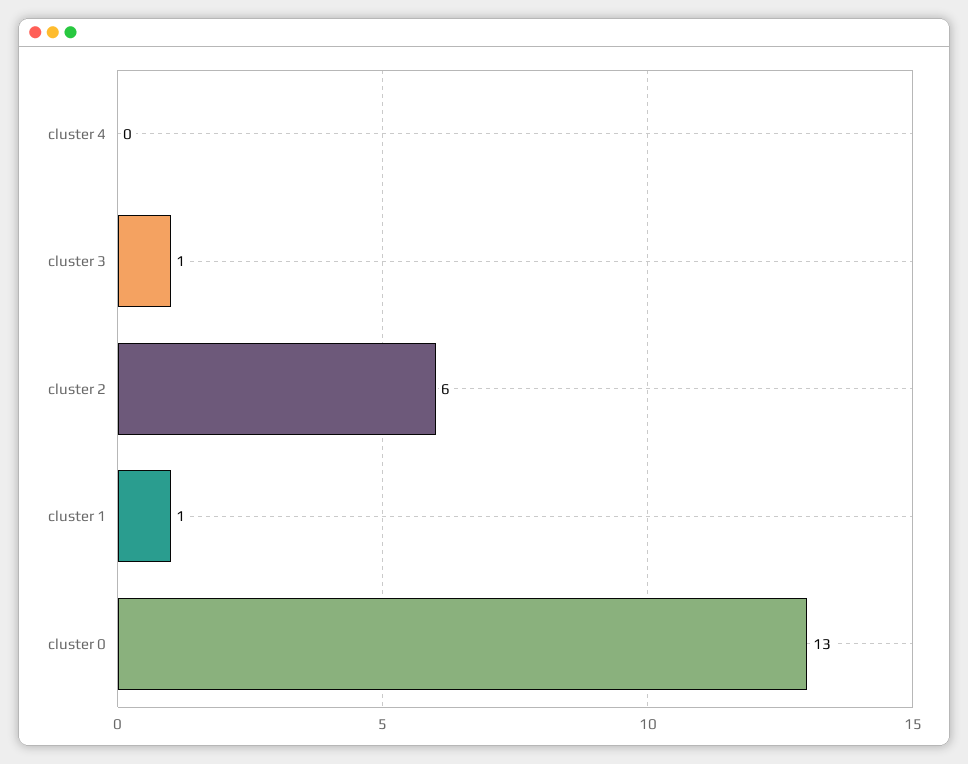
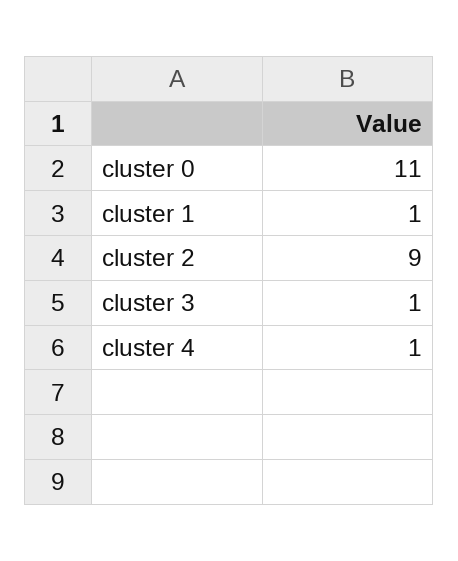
  {
-   "cluster 4": 0,
+   "cluster 4": 1,
    "cluster 3": 1,
-   "cluster 2": 6,
+   "cluster 2": 9,
    "cluster 1": 1,
-   "cluster 0": 13
+   "cluster 0": 11
  }

